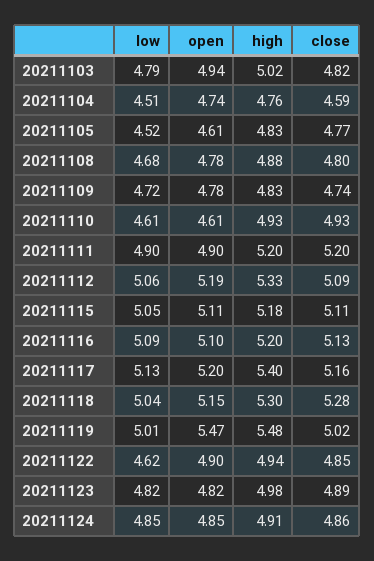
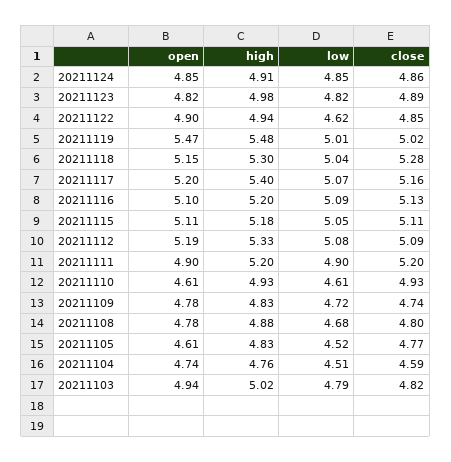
  {
    "low": {
      "20211103": 4.79,
      "20211104": 4.51,
      "20211105": 4.52,
      "20211108": 4.68,
      "20211109": 4.72,
      "20211110": 4.61,
      "20211111": 4.9,
-     "20211112": 5.06,
+     "20211112": 5.08,
      "20211115": 5.05,
      "20211116": 5.09,
-     "20211117": 5.13,
+     "20211117": 5.07,
      "20211118": 5.04,
      "20211119": 5.01,
      "20211122": 4.62,
      "20211123": 4.82,
      "20211124": 4.85
    },
    "open": {
      "20211103": 4.94,
      "20211104": 4.74,
      "20211105": 4.61,
      "20211108": 4.78,
      "20211109": 4.78,
      "20211110": 4.61,
      "20211111": 4.9,
      "20211112": 5.19,
      "20211115": 5.11,
      "20211116": 5.1,
      "20211117": 5.2,
      "20211118": 5.15,
      "20211119": 5.47,
      "20211122": 4.9,
      "20211123": 4.82,
      "20211124": 4.85
    },
    "high": {
      "20211103": 5.02,
      "20211104": 4.76,
      "20211105": 4.83,
      "20211108": 4.88,
      "20211109": 4.83,
      "20211110": 4.93,
      "20211111": 5.2,
      "20211112": 5.33,
      "20211115": 5.18,
      "20211116": 5.2,
      "20211117": 5.4,
      "20211118": 5.3,
      "20211119": 5.48,
      "20211122": 4.94,
      "20211123": 4.98,
      "20211124": 4.91
    },
    "close": {
      "20211103": 4.82,
      "20211104": 4.59,
      "20211105": 4.77,
      "20211108": 4.8,
      "20211109": 4.74,
      "20211110": 4.93,
      "20211111": 5.2,
      "20211112": 5.09,
      "20211115": 5.11,
      "20211116": 5.13,
      "20211117": 5.16,
      "20211118": 5.28,
      "20211119": 5.02,
      "20211122": 4.85,
      "20211123": 4.89,
      "20211124": 4.86
    }
  }

